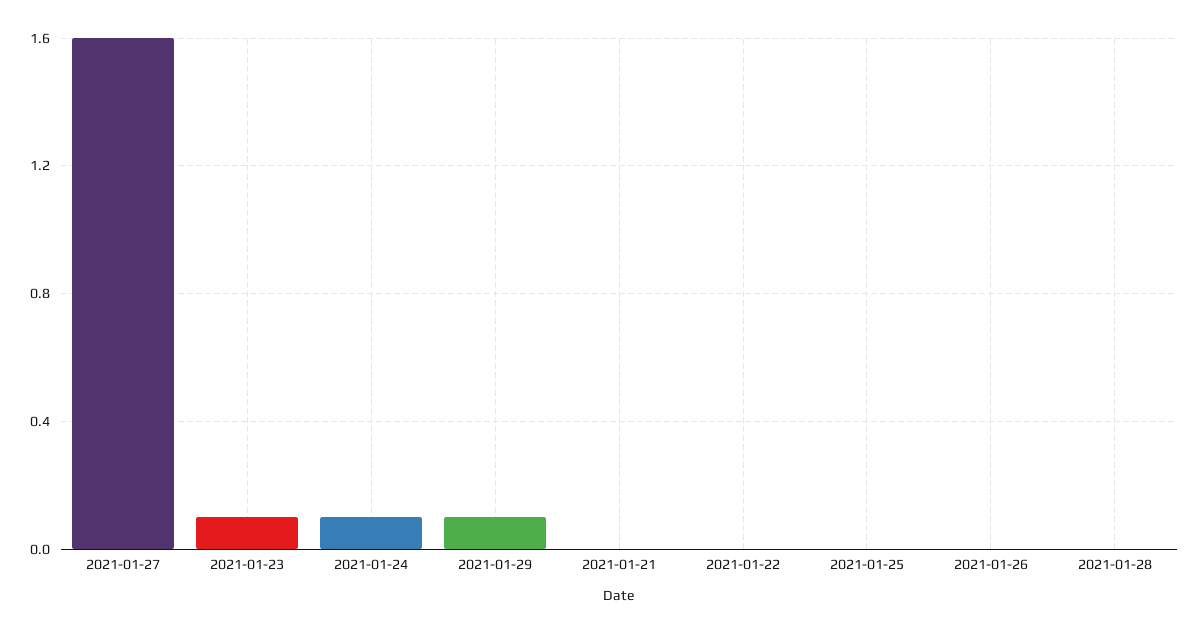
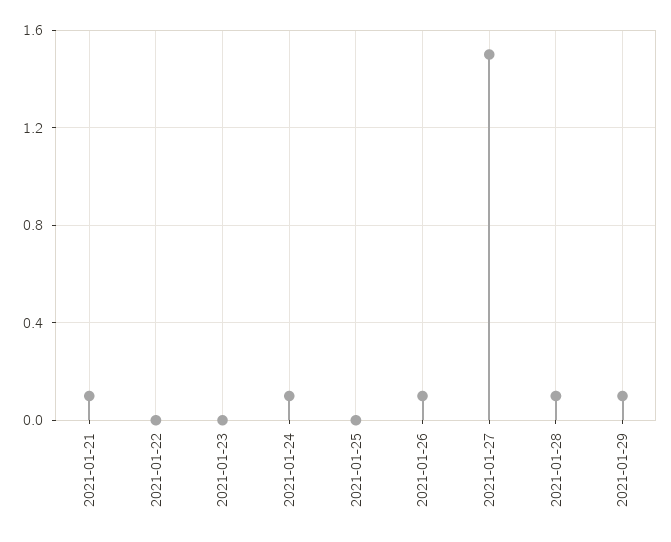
  {
-   "2021-01-27": 1.6,
+   "2021-01-27": 1.5,
-   "2021-01-23": 0.1,
+   "2021-01-23": 0,
    "2021-01-24": 0.1,
    "2021-01-29": 0.1,
-   "2021-01-21": 0,
+   "2021-01-21": 0.1,
    "2021-01-22": 0,
    "2021-01-25": 0,
-   "2021-01-26": 0,
+   "2021-01-26": 0.1,
-   "2021-01-28": 0
+   "2021-01-28": 0.1
  }

